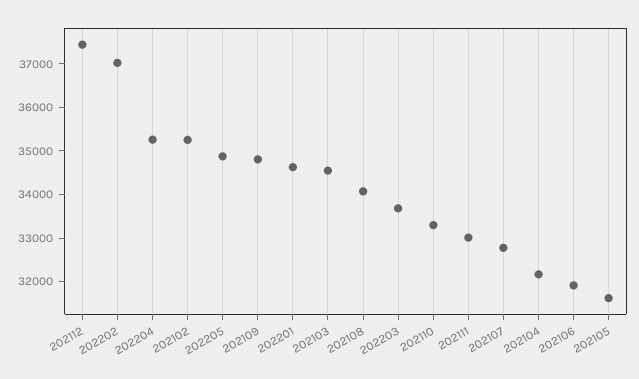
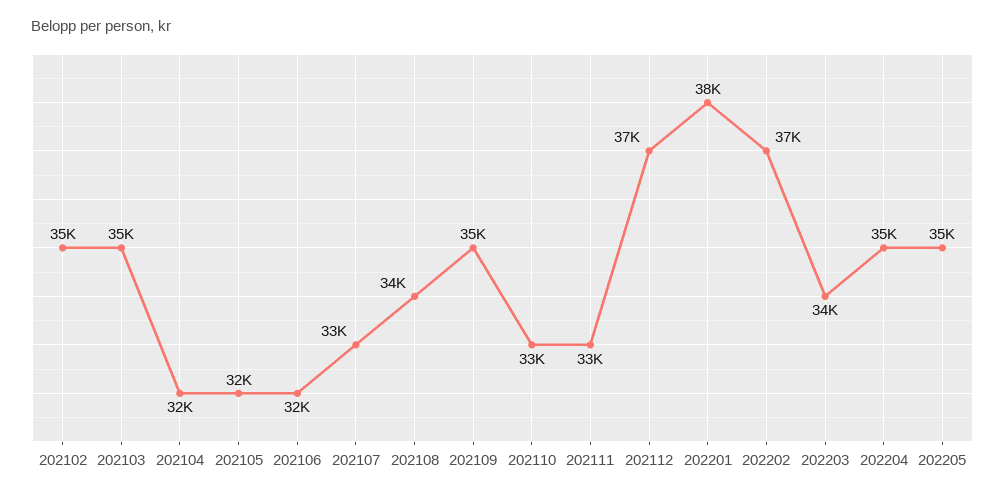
  {
    "202112": 37000,
    "202202": 37000,
    "202204": 35000,
    "202102": 35000,
    "202205": 35000,
    "202109": 35000,
-   "202201": 34600,
+   "202201": 38000,
    "202103": 35000,
    "202108": 34000,
    "202203": 34000,
    "202110": 33000,
    "202111": 33000,
    "202107": 33000,
    "202104": 32000,
    "202106": 32000,
    "202105": 32000
  }

